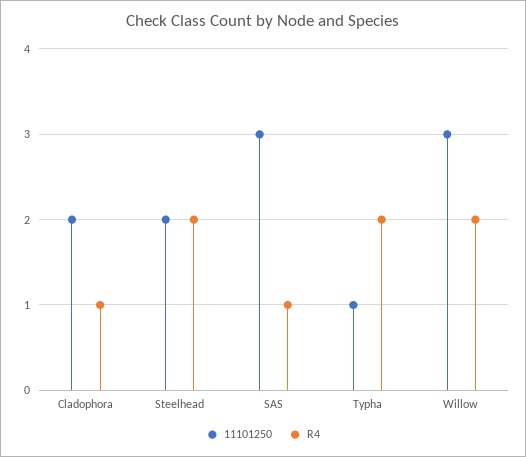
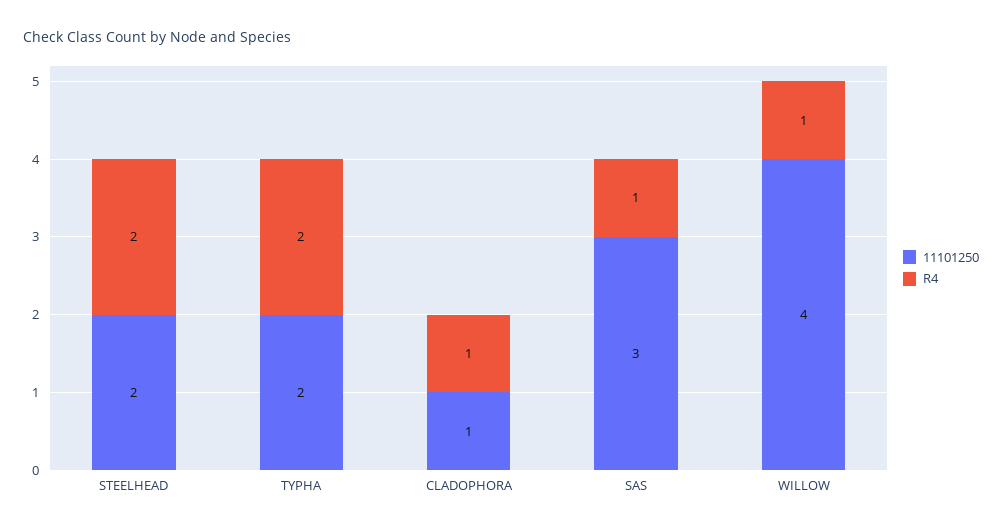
  {
    "11101250": {
-     "Cladophora": 2,
+     "Cladophora": 1,
      "Steelhead": 2,
      "SAS": 3,
-     "Typha": 1,
+     "Typha": 2,
-     "Willow": 3
+     "Willow": 4
    },
    "R4": {
      "Cladophora": 1,
      "Steelhead": 2,
      "SAS": 1,
      "Typha": 2,
-     "Willow": 2
+     "Willow": 1
    }
  }

